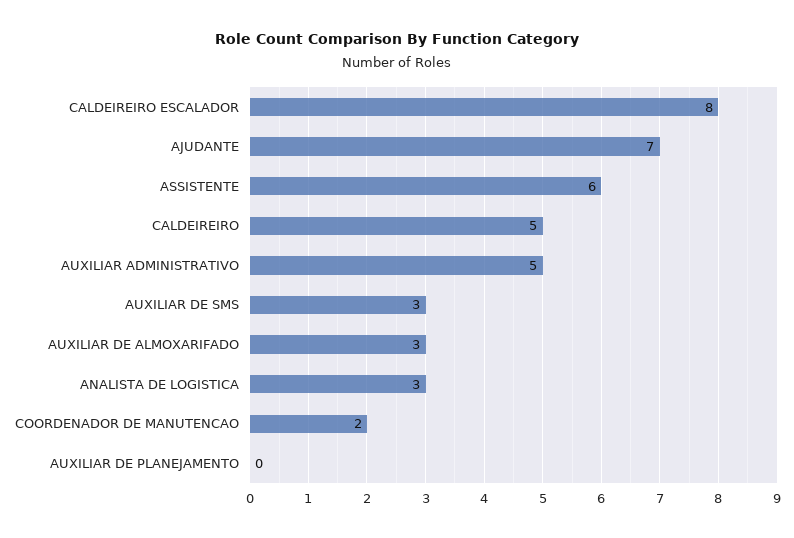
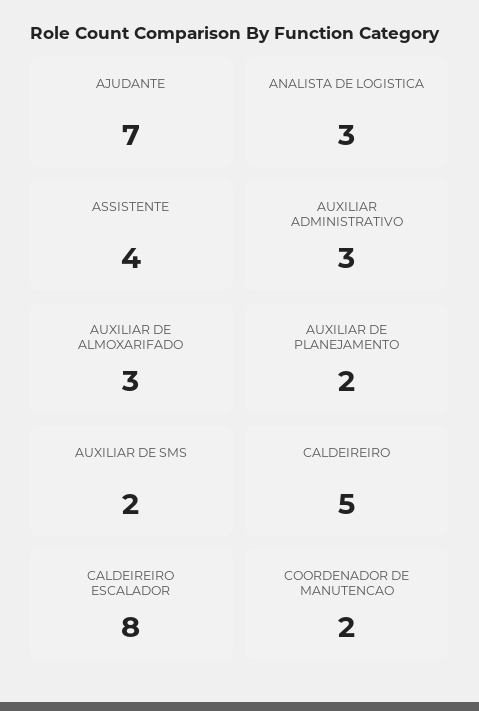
  {
    "CALDEIREIRO ESCALADOR": 8,
    "AJUDANTE": 7,
-   "ASSISTENTE": 6,
+   "ASSISTENTE": 4,
    "CALDEIREIRO": 5,
-   "AUXILIAR ADMINISTRATIVO": 5,
+   "AUXILIAR ADMINISTRATIVO": 3,
-   "AUXILIAR DE SMS": 3,
+   "AUXILIAR DE SMS": 2,
    "AUXILIAR DE ALMOXARIFADO": 3,
    "ANALISTA DE LOGISTICA": 3,
    "COORDENADOR DE MANUTENCAO": 2,
-   "AUXILIAR DE PLANEJAMENTO": 0
+   "AUXILIAR DE PLANEJAMENTO": 2
  }

